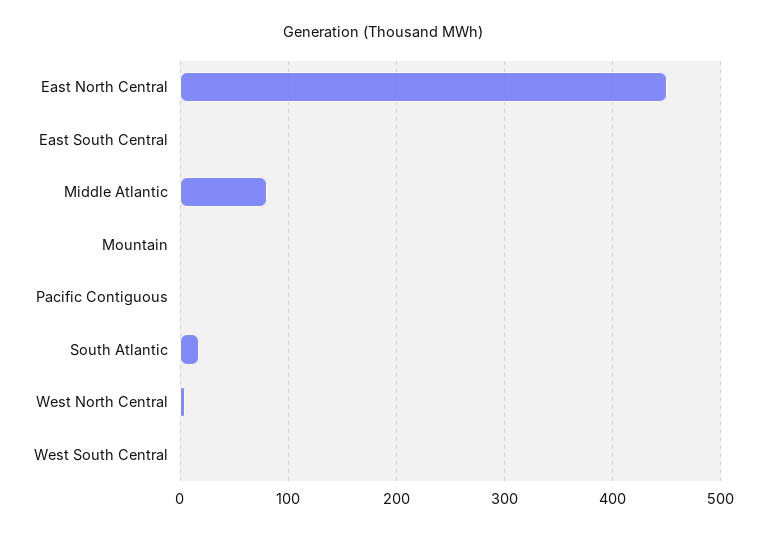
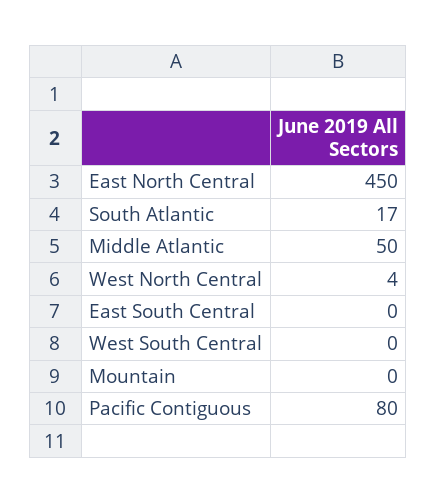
  {
    "East North Central": 450,
    "East South Central": 0,
-   "Middle Atlantic": 80,
+   "Middle Atlantic": 50,
    "Mountain": 0,
-   "Pacific Contiguous": 0,
+   "Pacific Contiguous": 80,
    "South Atlantic": 17,
    "West North Central": 4,
    "West South Central": 0
  }

